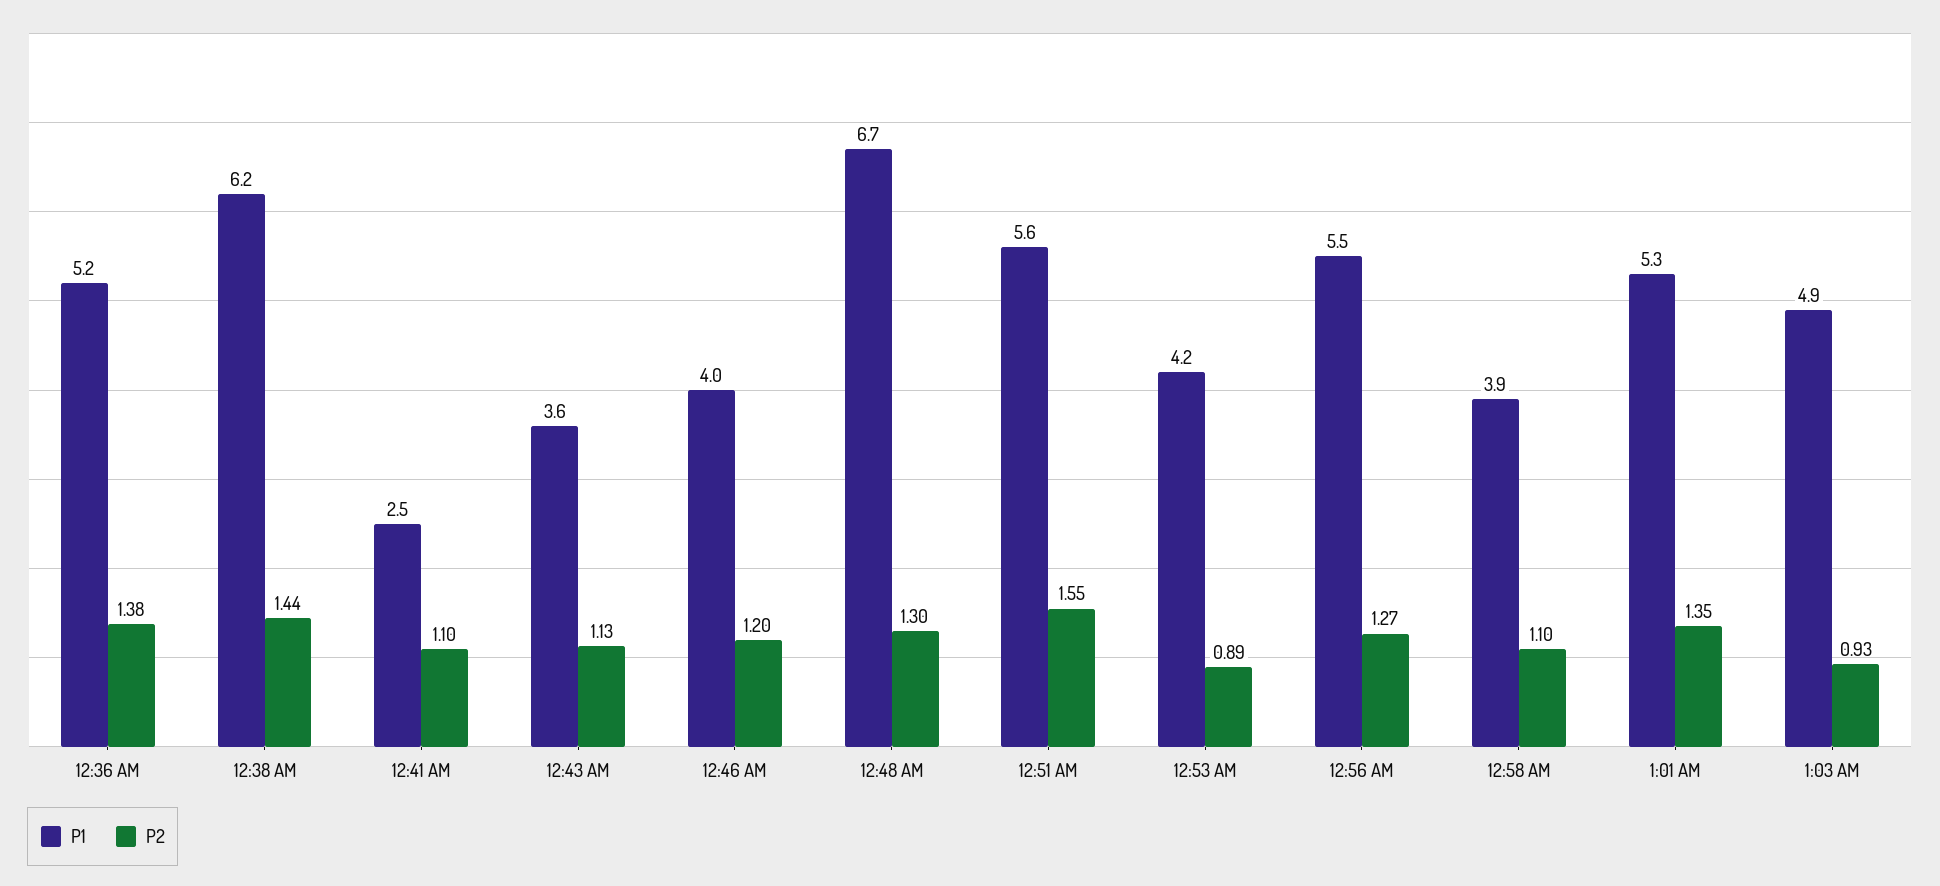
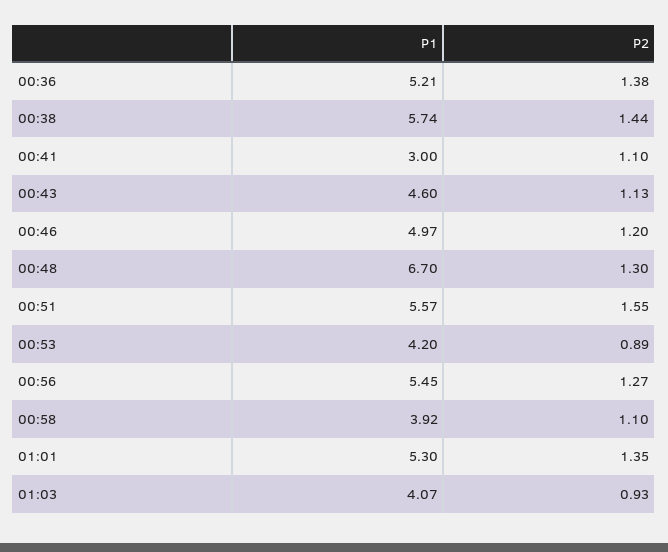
  {
    "P1": {
      "12:36 AM": 5.21,
-     "12:38 AM": 6.2,
+     "12:38 AM": 5.74,
-     "12:41 AM": 2.5,
+     "12:41 AM": 3,
-     "12:43 AM": 3.6,
+     "12:43 AM": 4.6,
-     "12:46 AM": 4,
+     "12:46 AM": 4.97,
      "12:48 AM": 6.7,
      "12:51 AM": 5.57,
      "12:53 AM": 4.2,
      "12:56 AM": 5.45,
      "12:58 AM": 3.92,
      "1:01 AM": 5.3,
-     "1:03 AM": 4.9
+     "1:03 AM": 4.07
    },
    "P2": {
      "12:36 AM": 1.38,
      "12:38 AM": 1.44,
      "12:41 AM": 1.1,
      "12:43 AM": 1.13,
      "12:46 AM": 1.2,
      "12:48 AM": 1.3,
      "12:51 AM": 1.55,
      "12:53 AM": 0.89,
      "12:56 AM": 1.27,
      "12:58 AM": 1.1,
      "1:01 AM": 1.35,
      "1:03 AM": 0.93
    }
  }

